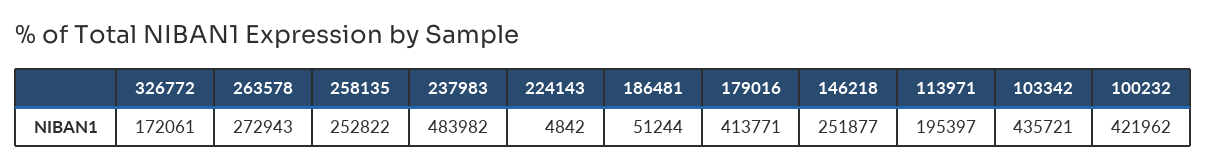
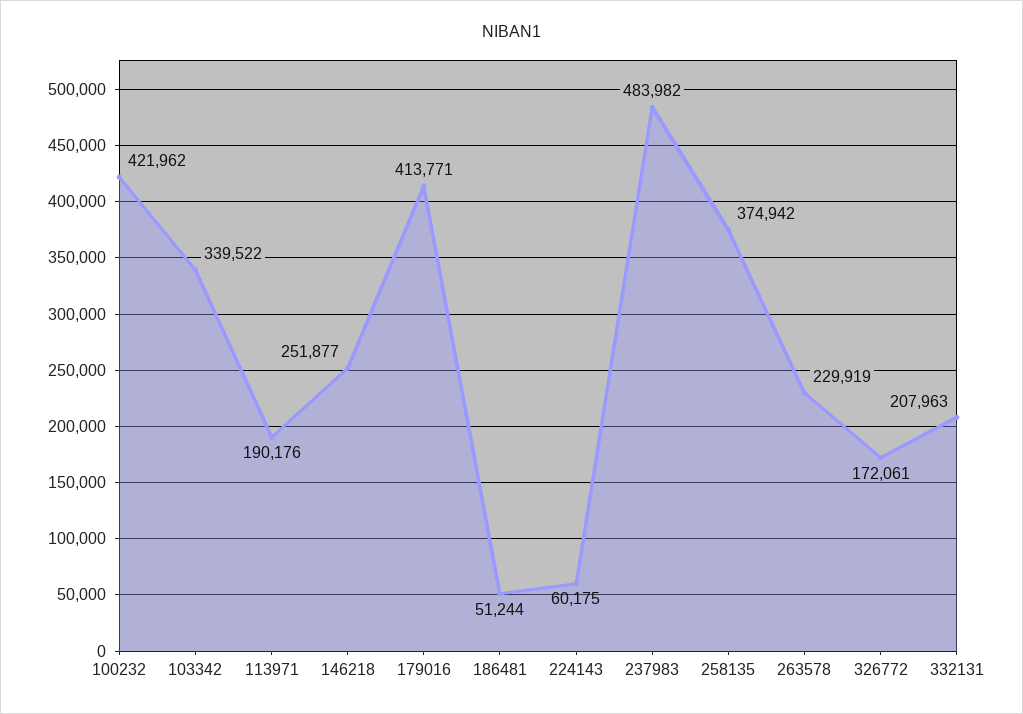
  {
    "326772": 172061,
-   "263578": 272943,
+   "263578": 229919,
-   "258135": 252822,
+   "258135": 374942,
    "237983": 483982,
-   "224143": 4842,
+   "224143": 60175,
    "186481": 51244,
    "179016": 413771,
    "146218": 251877,
-   "113971": 195397,
+   "113971": 190176,
-   "103342": 435721,
+   "103342": 339522,
-   "100232": 421962
+   "100232": 421962,
+   "332131": 207963
  }

